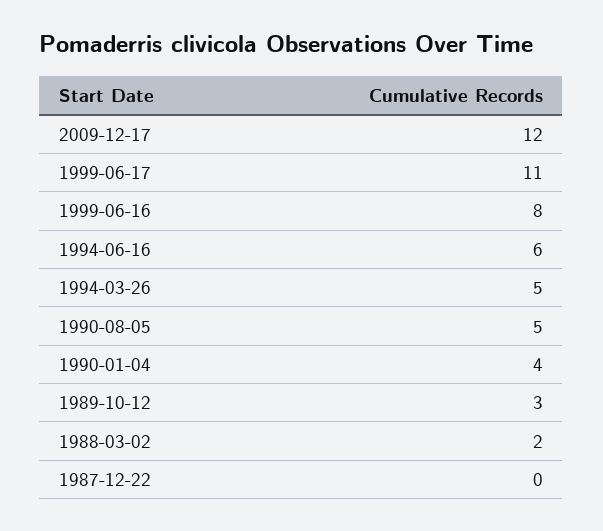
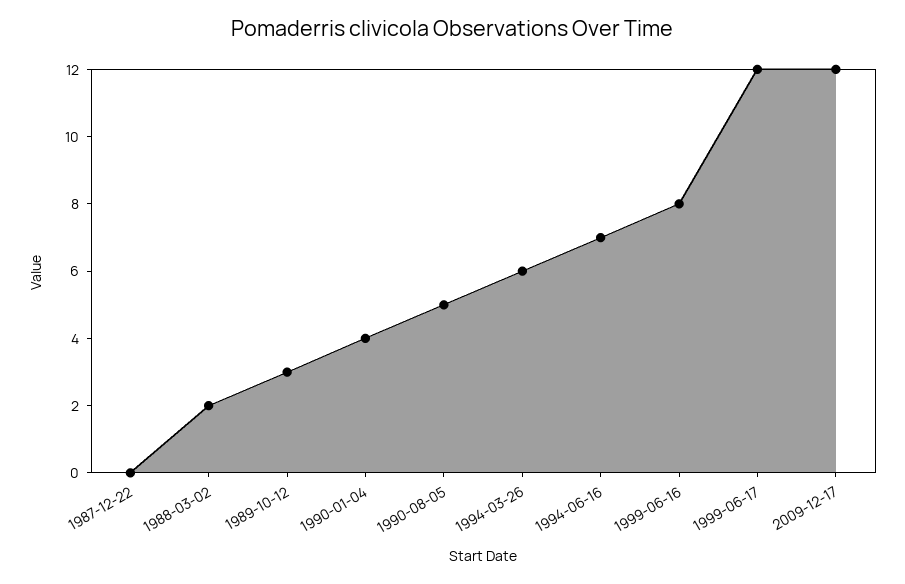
  {
    "2009-12-17": 12,
-   "1999-06-17": 11,
+   "1999-06-17": 12,
    "1999-06-16": 8,
-   "1994-06-16": 6,
+   "1994-06-16": 7,
-   "1994-03-26": 5,
+   "1994-03-26": 6,
    "1990-08-05": 5,
    "1990-01-04": 4,
    "1989-10-12": 3,
    "1988-03-02": 2,
    "1987-12-22": 0
  }

